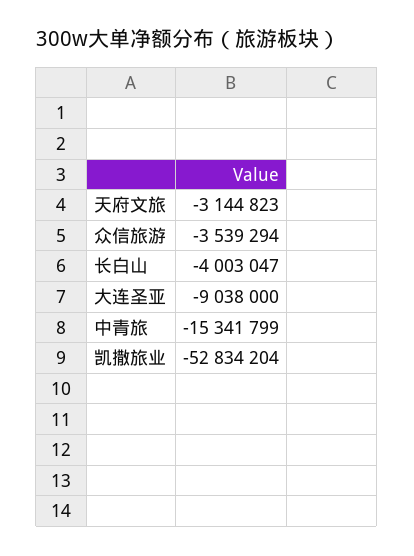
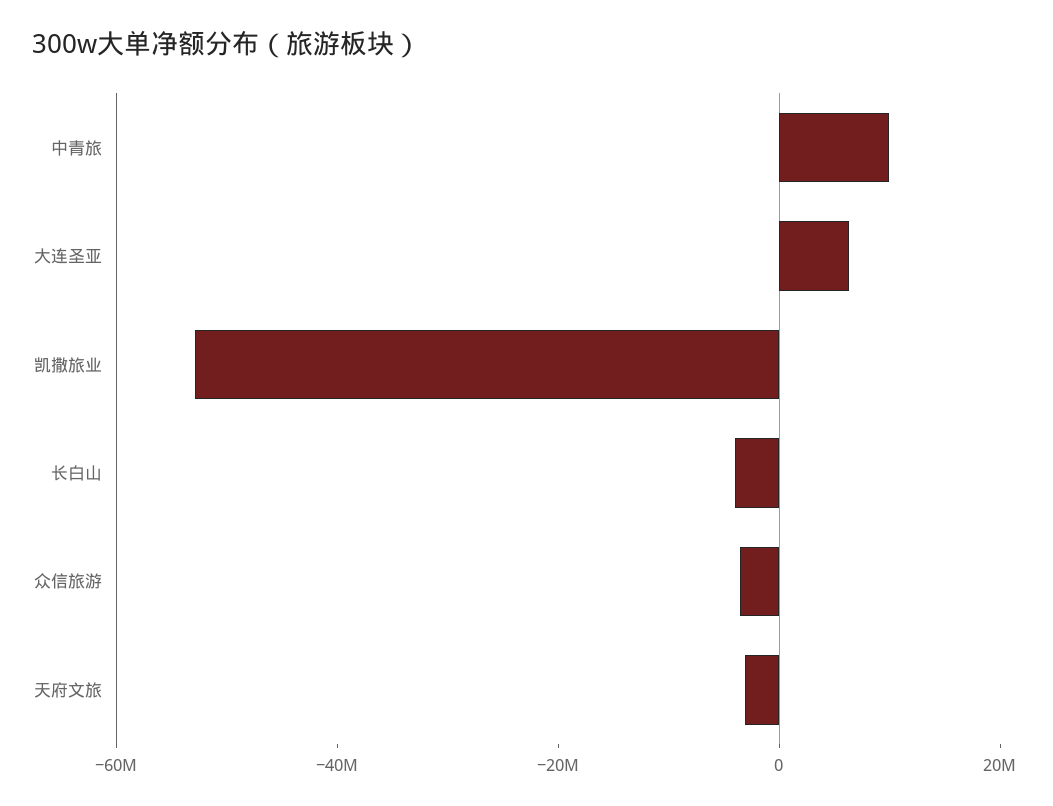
  {
    "天府文旅": -3144823,
    "众信旅游": -3539294,
    "长白山": -4003047,
-   "大连圣亚": -9038000,
+   "大连圣亚": 5000000,
-   "中青旅": -15341799,
+   "中青旅": 10000000,
    "凯撒旅业": -52834204
  }

